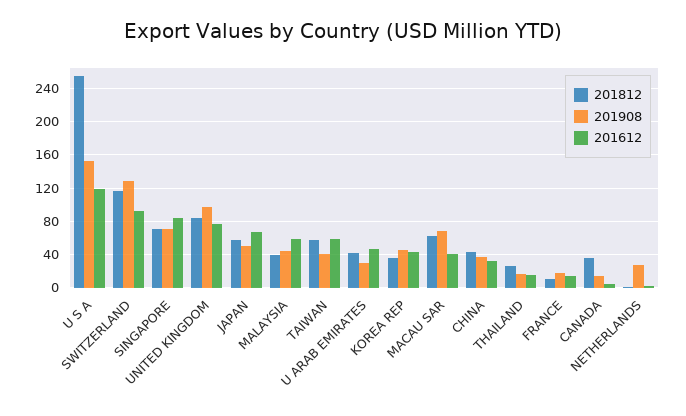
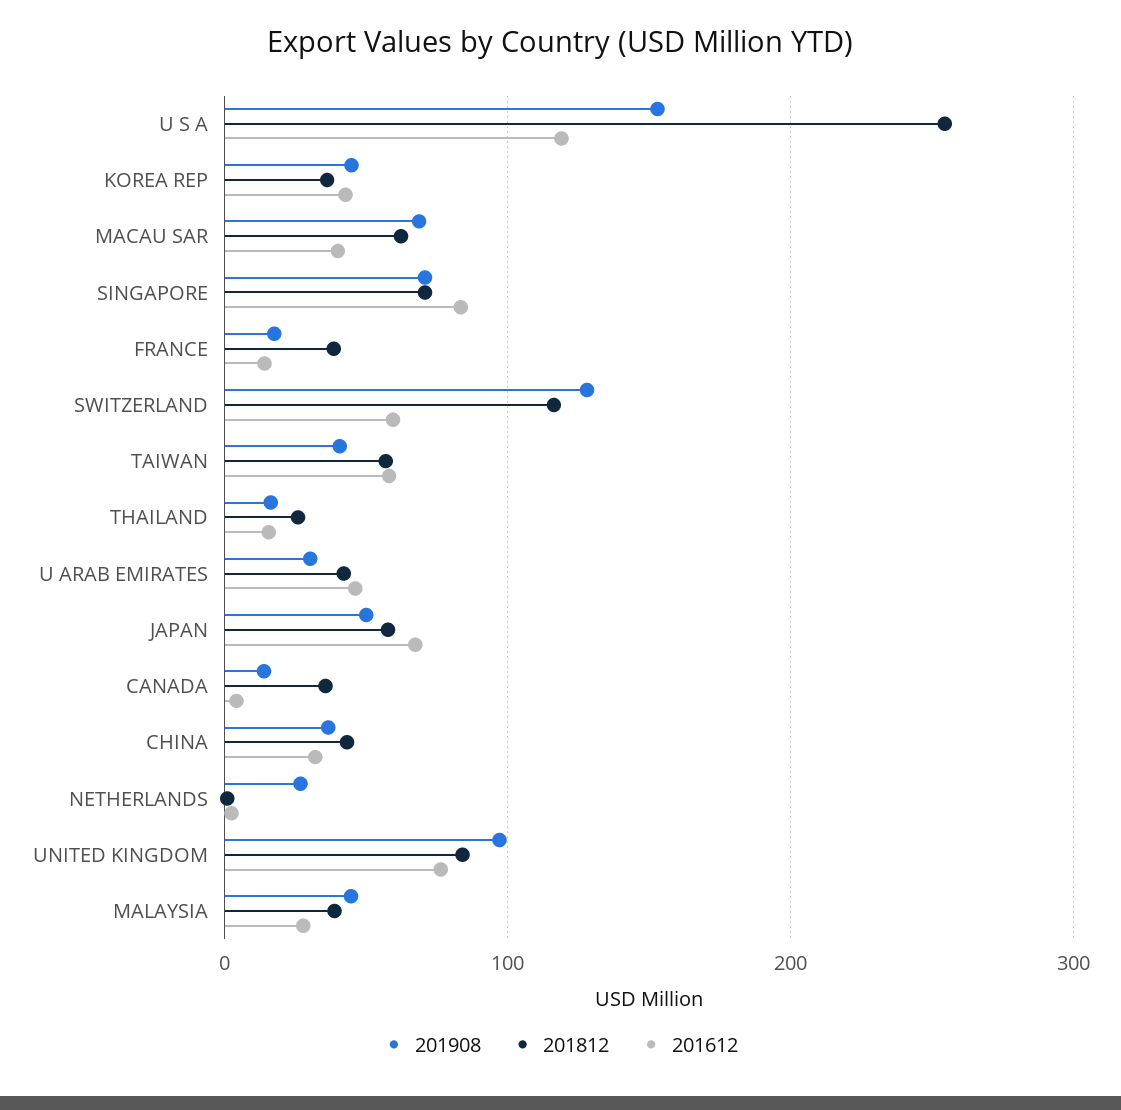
  {
    "201812": {
      "U S A": 250,
      "SWITZERLAND": 120,
      "SINGAPORE": 70,
      "UNITED KINGDOM": 80,
      "JAPAN": 60,
      "MALAYSIA": 40,
      "TAIWAN": 60,
      "U ARAB EMIRATES": 40,
      "KOREA REP": 40,
      "MACAU SAR": 60,
      "CHINA": 40,
      "THAILAND": 30,
-     "FRANCE": 10,
+     "FRANCE": 40,
      "CANADA": 40,
      "NETHERLANDS": 0
    },
    "201908": {
      "U S A": 150,
      "SWITZERLAND": 130,
      "SINGAPORE": 70,
      "UNITED KINGDOM": 100,
      "JAPAN": 50,
      "MALAYSIA": 40,
      "TAIWAN": 40,
      "U ARAB EMIRATES": 30,
      "KOREA REP": 40,
      "MACAU SAR": 70,
      "CHINA": 40,
      "THAILAND": 20,
      "FRANCE": 20,
      "CANADA": 10,
      "NETHERLANDS": 30
    },
    "201612": {
      "U S A": 120,
-     "SWITZERLAND": 90,
+     "SWITZERLAND": 60,
      "SINGAPORE": 80,
      "UNITED KINGDOM": 80,
      "JAPAN": 70,
-     "MALAYSIA": 60,
+     "MALAYSIA": 30,
      "TAIWAN": 60,
      "U ARAB EMIRATES": 50,
      "KOREA REP": 40,
      "MACAU SAR": 40,
      "CHINA": 30,
      "THAILAND": 20,
      "FRANCE": 10,
      "CANADA": 0,
      "NETHERLANDS": 0
    }
  }

